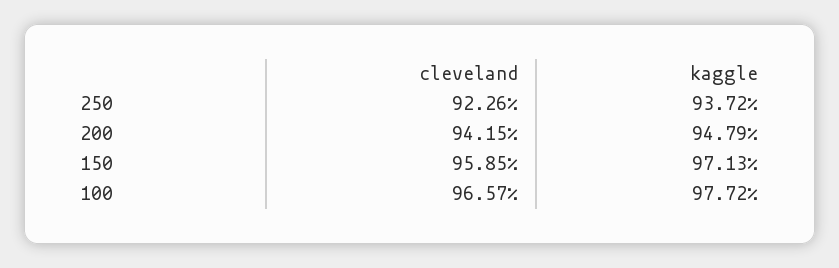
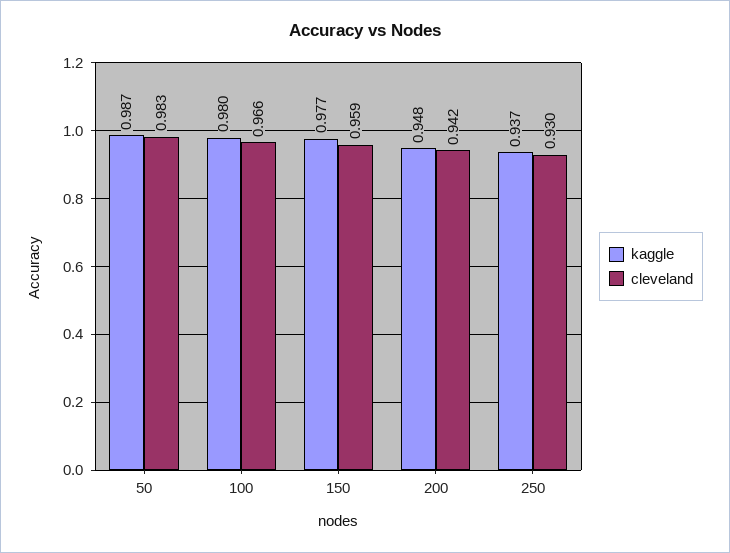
  {
    "cleveland": {
-     "250": 0.9226,
+     "250": 0.93,
      "200": 0.9415,
      "150": 0.9585,
-     "100": 0.9657
+     "100": 0.9657,
+     "50": 0.983
    },
    "kaggle": {
      "250": 0.9372,
      "200": 0.9479,
-     "150": 0.9713,
+     "150": 0.977,
-     "100": 0.9772
+     "100": 0.98,
+     "50": 0.987
    }
  }

